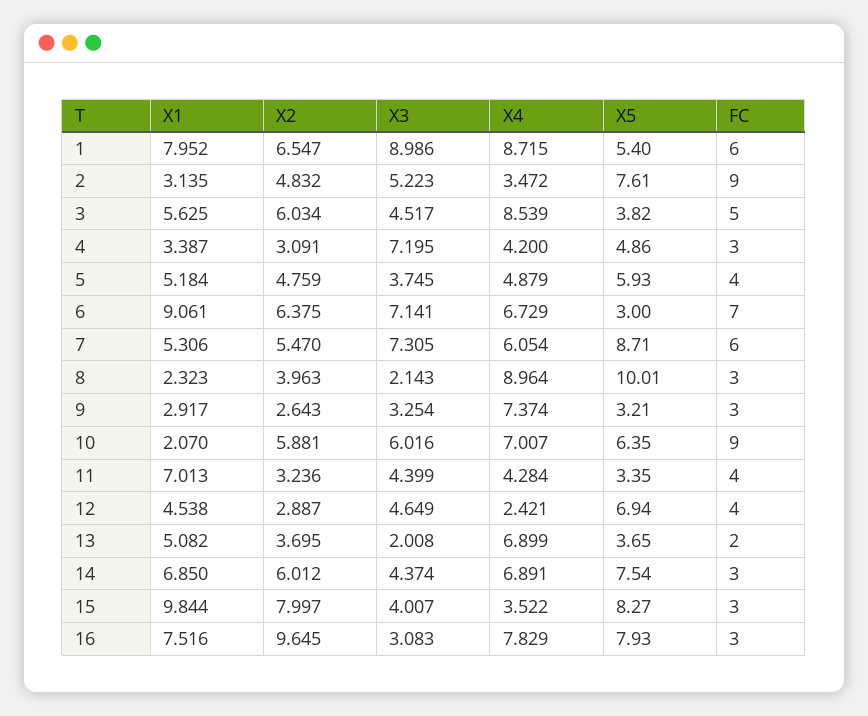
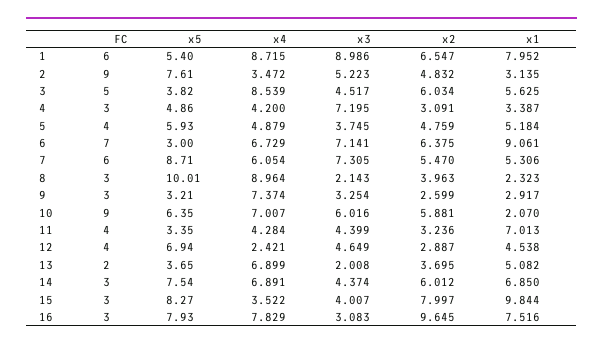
  {
    "X1": {
      "1": 7.952,
      "2": 3.135,
      "3": 5.625,
      "4": 3.387,
      "5": 5.184,
      "6": 9.061,
      "7": 5.306,
      "8": 2.323,
      "9": 2.917,
      "10": 2.07,
      "11": 7.013,
      "12": 4.538,
      "13": 5.082,
      "14": 6.85,
      "15": 9.844,
      "16": 7.516
    },
    "X2": {
      "1": 6.547,
      "2": 4.832,
      "3": 6.034,
      "4": 3.091,
      "5": 4.759,
      "6": 6.375,
      "7": 5.47,
      "8": 3.963,
-     "9": 2.643,
+     "9": 2.599,
      "10": 5.881,
      "11": 3.236,
      "12": 2.887,
      "13": 3.695,
      "14": 6.012,
      "15": 7.997,
      "16": 9.645
    },
    "X3": {
      "1": 8.986,
      "2": 5.223,
      "3": 4.517,
      "4": 7.195,
      "5": 3.745,
      "6": 7.141,
      "7": 7.305,
      "8": 2.143,
      "9": 3.254,
      "10": 6.016,
      "11": 4.399,
      "12": 4.649,
      "13": 2.008,
      "14": 4.374,
      "15": 4.007,
      "16": 3.083
    },
    "X4": {
      "1": 8.715,
      "2": 3.472,
      "3": 8.539,
      "4": 4.2,
      "5": 4.879,
      "6": 6.729,
      "7": 6.054,
      "8": 8.964,
      "9": 7.374,
      "10": 7.007,
      "11": 4.284,
      "12": 2.421,
      "13": 6.899,
      "14": 6.891,
      "15": 3.522,
      "16": 7.829
    },
    "X5": {
      "1": 5.4,
      "2": 7.61,
      "3": 3.82,
      "4": 4.86,
      "5": 5.93,
      "6": 3,
      "7": 8.71,
      "8": 10.01,
      "9": 3.21,
      "10": 6.35,
      "11": 3.35,
      "12": 6.94,
      "13": 3.65,
      "14": 7.54,
      "15": 8.27,
      "16": 7.93
    },
    "FC": {
      "1": 6,
      "2": 9,
      "3": 5,
      "4": 3,
      "5": 4,
      "6": 7,
      "7": 6,
      "8": 3,
      "9": 3,
      "10": 9,
      "11": 4,
      "12": 4,
      "13": 2,
      "14": 3,
      "15": 3,
      "16": 3
    }
  }

